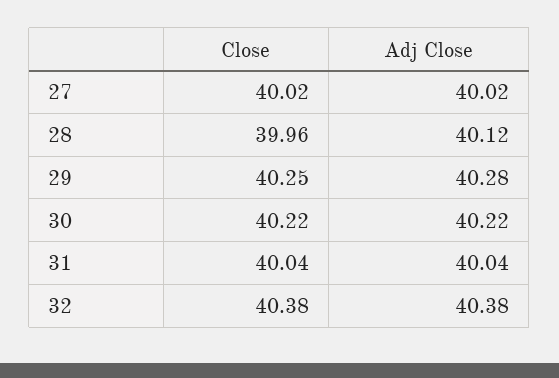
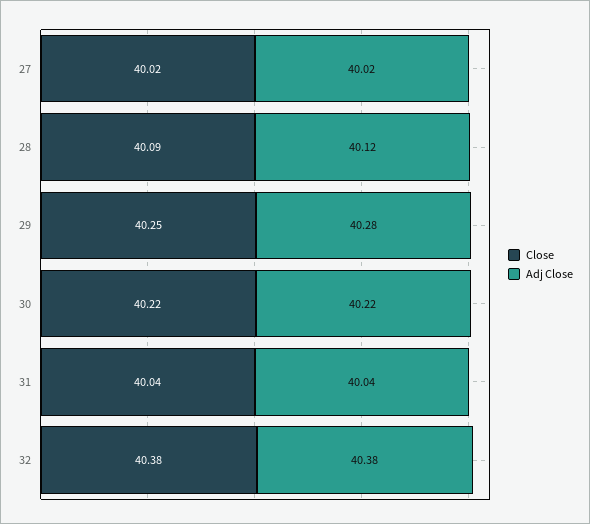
  {
    "Close": {
      "27": 40.02,
-     "28": 39.96,
+     "28": 40.09,
      "29": 40.25,
      "30": 40.22,
      "31": 40.04,
      "32": 40.38
    },
    "Adj Close": {
      "27": 40.02,
      "28": 40.12,
      "29": 40.28,
      "30": 40.22,
      "31": 40.04,
      "32": 40.38
    }
  }

